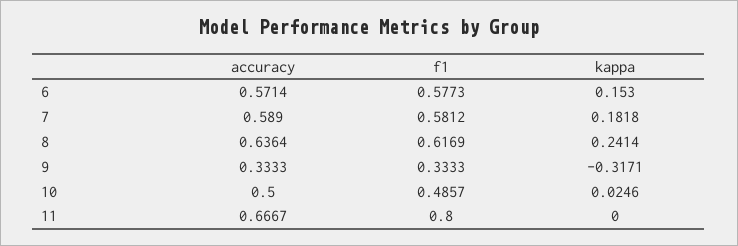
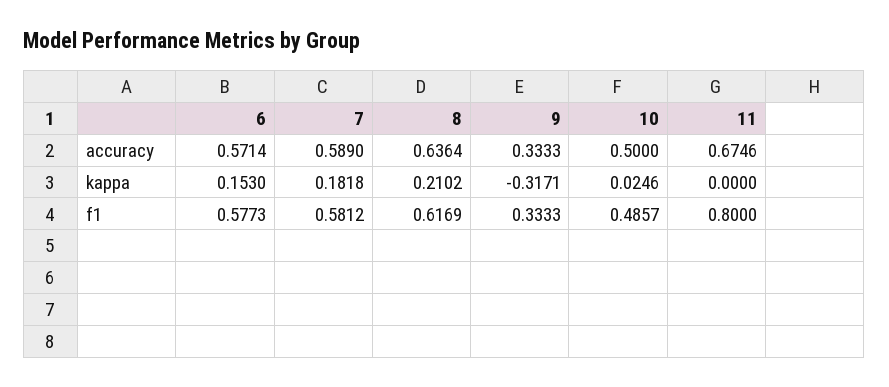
  {
    "accuracy": {
      "6": 0.5714,
      "7": 0.589,
      "8": 0.6364,
      "9": 0.3333,
      "10": 0.5,
-     "11": 0.6667
+     "11": 0.6746
    },
    "f1": {
      "6": 0.5773,
      "7": 0.5812,
      "8": 0.6169,
      "9": 0.3333,
      "10": 0.4857,
      "11": 0.8
    },
    "kappa": {
      "6": 0.153,
      "7": 0.1818,
-     "8": 0.2414,
+     "8": 0.2102,
      "9": -0.3171,
      "10": 0.0246,
      "11": 0
    }
  }

